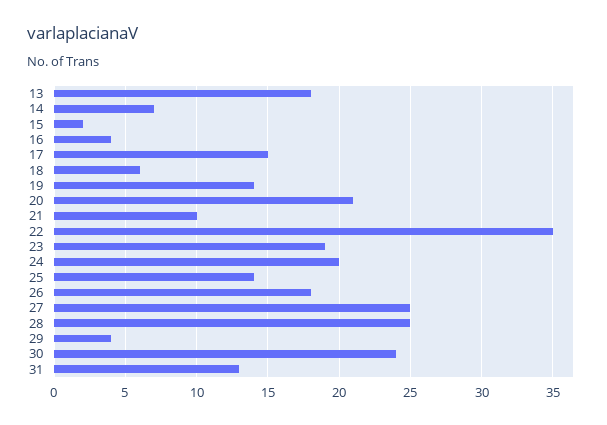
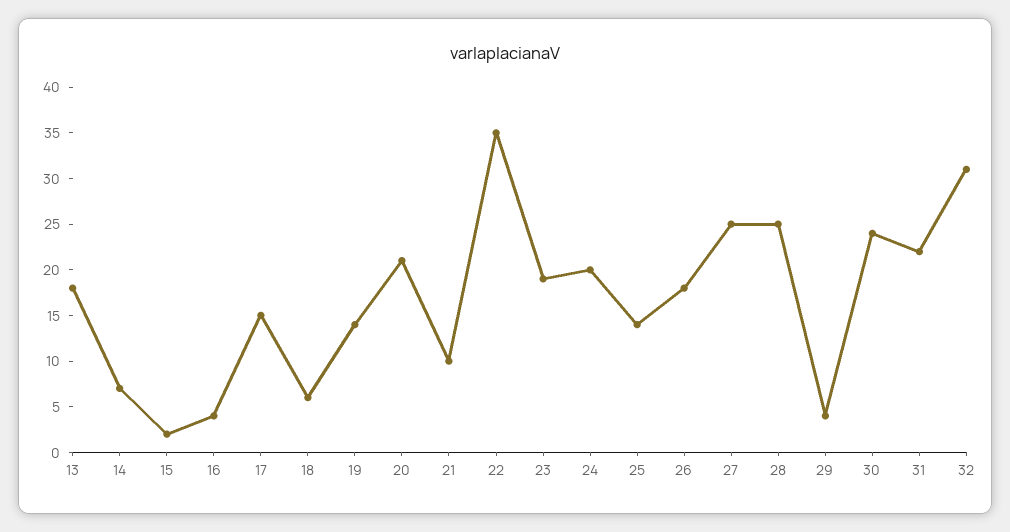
  {
    "13": 18,
    "14": 7,
    "15": 2,
    "16": 4,
    "17": 15,
    "18": 6,
    "19": 14,
    "20": 21,
    "21": 10,
    "22": 35,
    "23": 19,
    "24": 20,
    "25": 14,
    "26": 18,
    "27": 25,
    "28": 25,
    "29": 4,
    "30": 24,
-   "31": 13
+   "31": 22,
+   "32": 31
  }

